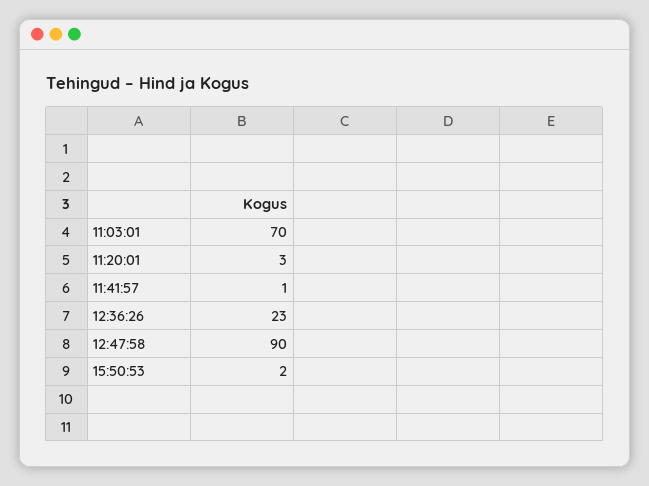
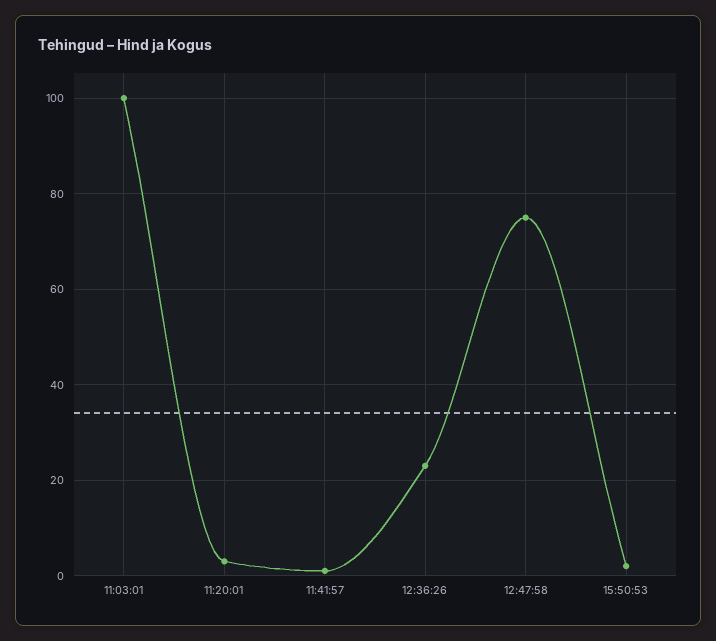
  {
-   "11:03:01": 70,
+   "11:03:01": 100,
    "11:20:01": 3,
    "11:41:57": 1,
    "12:36:26": 23,
-   "12:47:58": 90,
+   "12:47:58": 75,
    "15:50:53": 2
  }

